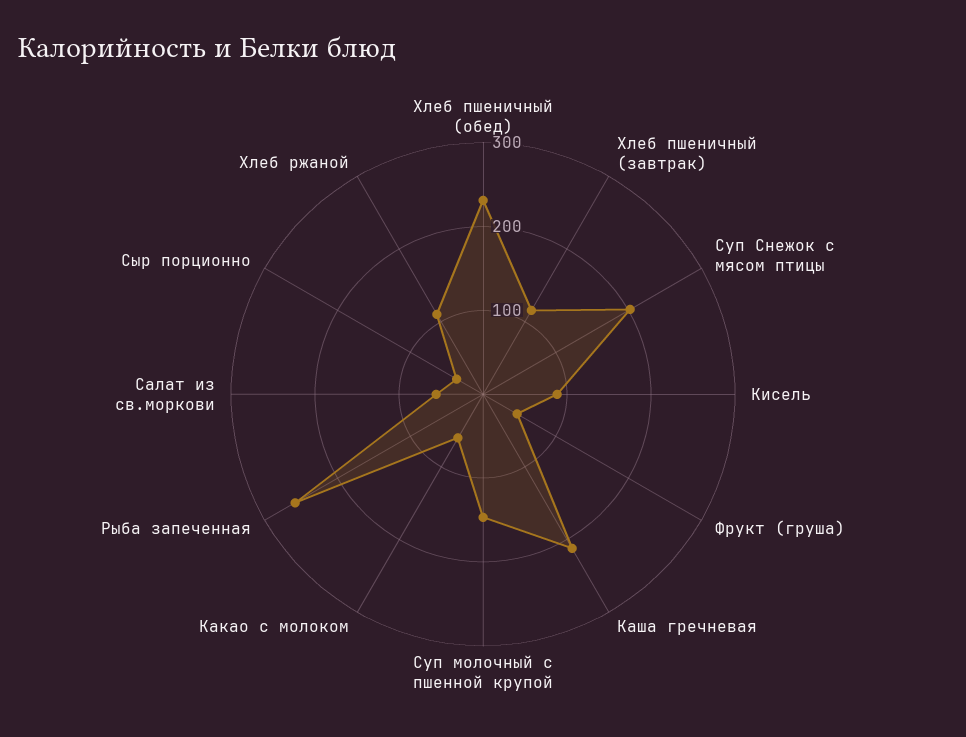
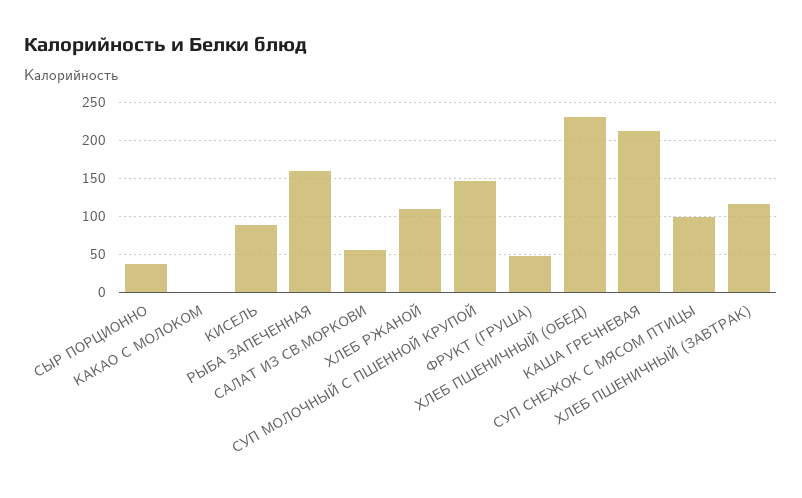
  {
    "Хлеб пшеничный (обед)": 230,
    "Хлеб пшеничный (завтрак)": 120,
-   "Суп Снежок с мясом птицы": 200,
+   "Суп Снежок с мясом птицы": 100,
    "Кисель": 90,
    "Фрукт (груша)": 50,
    "Каша гречневая": 210,
    "Суп молочный с пшенной крупой": 150,
-   "Какао с молоком": 60,
+   "Какао с молоком": 0,
-   "Рыба запеченная": 260,
+   "Рыба запеченная": 160,
    "Салат из св.моркови": 60,
    "Сыр порционно": 40,
    "Хлеб ржаной": 110
  }

